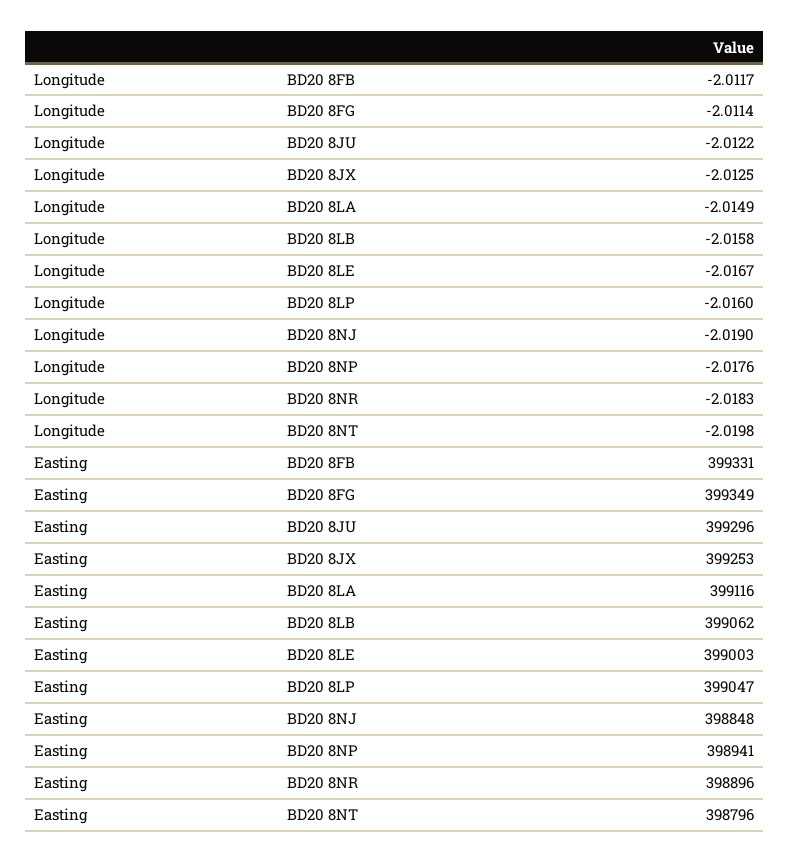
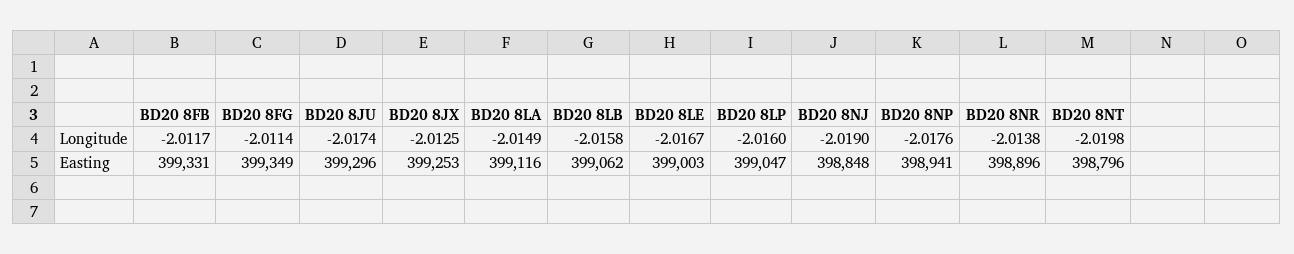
  {
    "Longitude": {
      "BD20 8FB": -2.0117,
      "BD20 8FG": -2.0114,
-     "BD20 8JU": -2.0122,
+     "BD20 8JU": -2.0174,
      "BD20 8JX": -2.0125,
      "BD20 8LA": -2.0149,
      "BD20 8LB": -2.0158,
      "BD20 8LE": -2.0167,
      "BD20 8LP": -2.016,
      "BD20 8NJ": -2.019,
      "BD20 8NP": -2.0176,
-     "BD20 8NR": -2.0183,
+     "BD20 8NR": -2.0138,
      "BD20 8NT": -2.0198
    },
    "Easting": {
      "BD20 8FB": 399331,
      "BD20 8FG": 399349,
      "BD20 8JU": 399296,
      "BD20 8JX": 399253,
      "BD20 8LA": 399116,
      "BD20 8LB": 399062,
      "BD20 8LE": 399003,
      "BD20 8LP": 399047,
      "BD20 8NJ": 398848,
      "BD20 8NP": 398941,
      "BD20 8NR": 398896,
      "BD20 8NT": 398796
    }
  }

